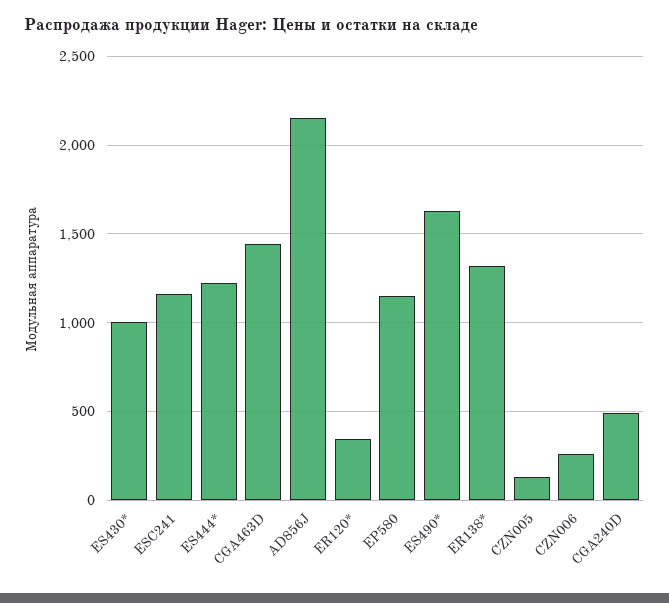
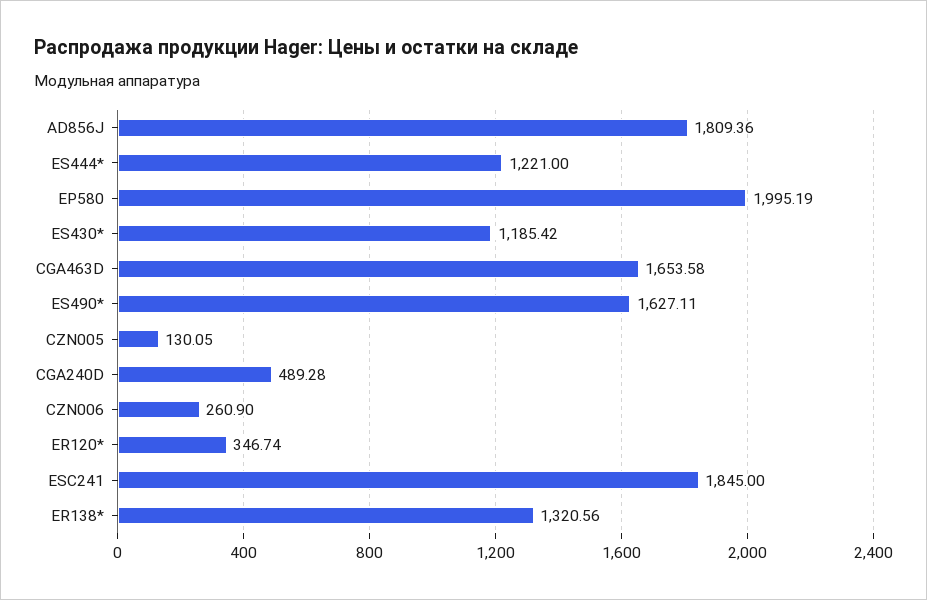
  {
-   "ES430*": 1000,
+   "ES430*": 1185.42,
-   "ESC241": 1150,
+   "ESC241": 1845,
    "ES444*": 1221,
-   "CGA463D": 1450,
+   "CGA463D": 1653.58,
-   "AD856J": 2150,
+   "AD856J": 1809.36,
    "ER120*": 346.74,
-   "EP580": 1150,
+   "EP580": 1995.19,
    "ES490*": 1627.11,
    "ER138*": 1320.56,
    "CZN005": 130.05,
    "CZN006": 260.9,
    "CGA240D": 489.28
  }

